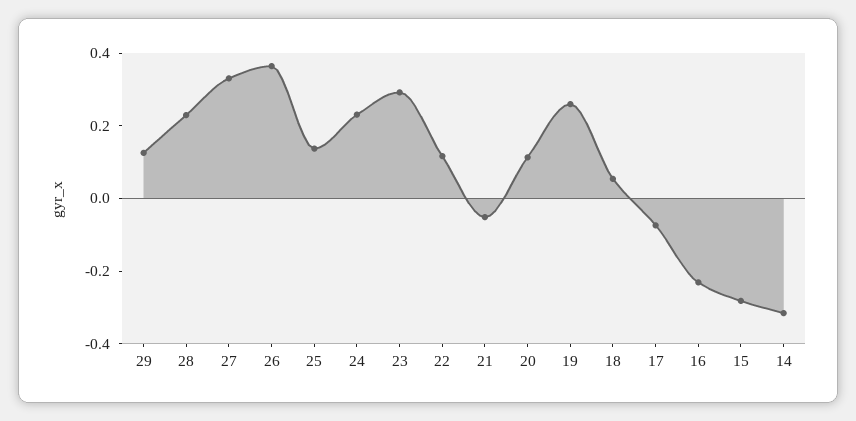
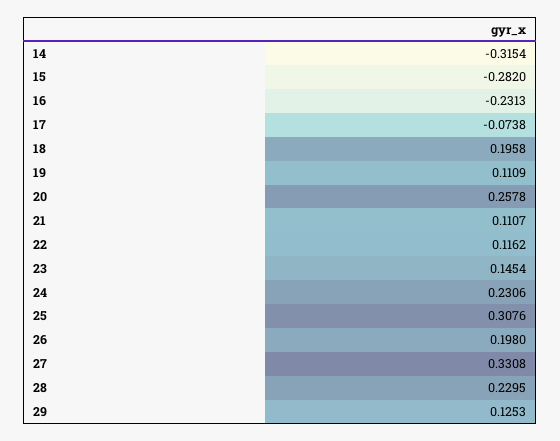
  {
    "29": 0.1253,
    "28": 0.2295,
    "27": 0.3308,
-   "26": 0.35,
+   "26": 0.198,
-   "25": 0.15,
+   "25": 0.3076,
    "24": 0.2306,
-   "23": 0.3,
+   "23": 0.1454,
    "22": 0.1162,
-   "21": -0.05,
+   "21": 0.1107,
-   "20": 0.1,
+   "20": 0.2578,
-   "19": 0.25,
+   "19": 0.1109,
-   "18": 0.05,
+   "18": 0.1958,
    "17": -0.0738,
    "16": -0.2313,
    "15": -0.282,
    "14": -0.3154
  }

